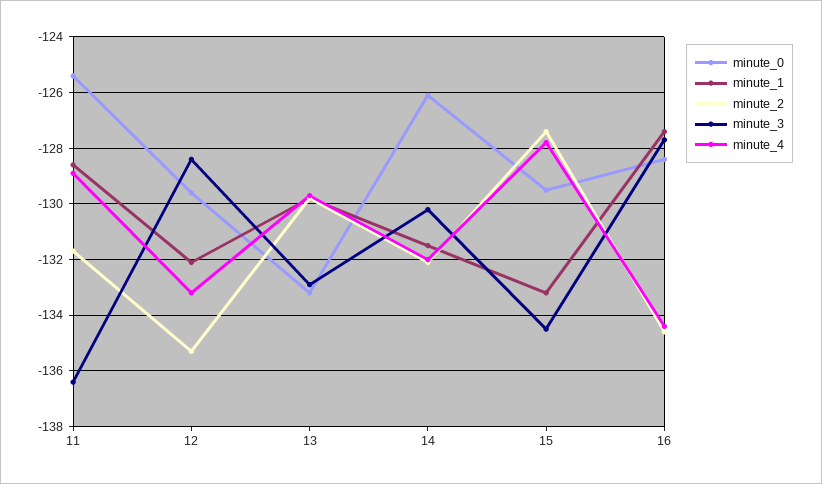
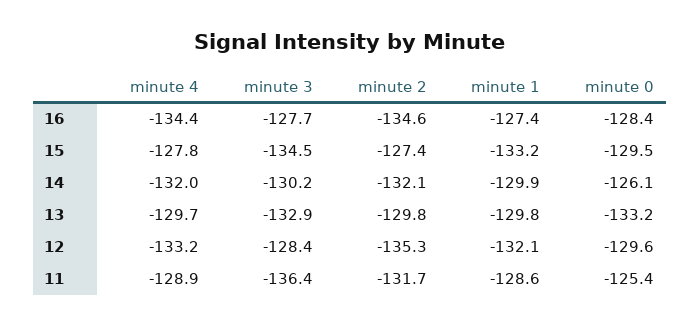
  {
    "minute_0": {
      "11": -125.4,
      "12": -129.6,
      "13": -133.2,
      "14": -126.1,
      "15": -129.5,
      "16": -128.4
    },
    "minute_1": {
      "11": -128.6,
      "12": -132.1,
      "13": -129.8,
-     "14": -131.5,
+     "14": -129.9,
      "15": -133.2,
      "16": -127.4
    },
    "minute_2": {
      "11": -131.7,
      "12": -135.3,
      "13": -129.8,
      "14": -132.1,
      "15": -127.4,
      "16": -134.6
    },
    "minute_3": {
      "11": -136.4,
      "12": -128.4,
      "13": -132.9,
      "14": -130.2,
      "15": -134.5,
      "16": -127.7
    },
    "minute_4": {
      "11": -128.9,
      "12": -133.2,
      "13": -129.7,
      "14": -132,
      "15": -127.8,
      "16": -134.4
    }
  }

